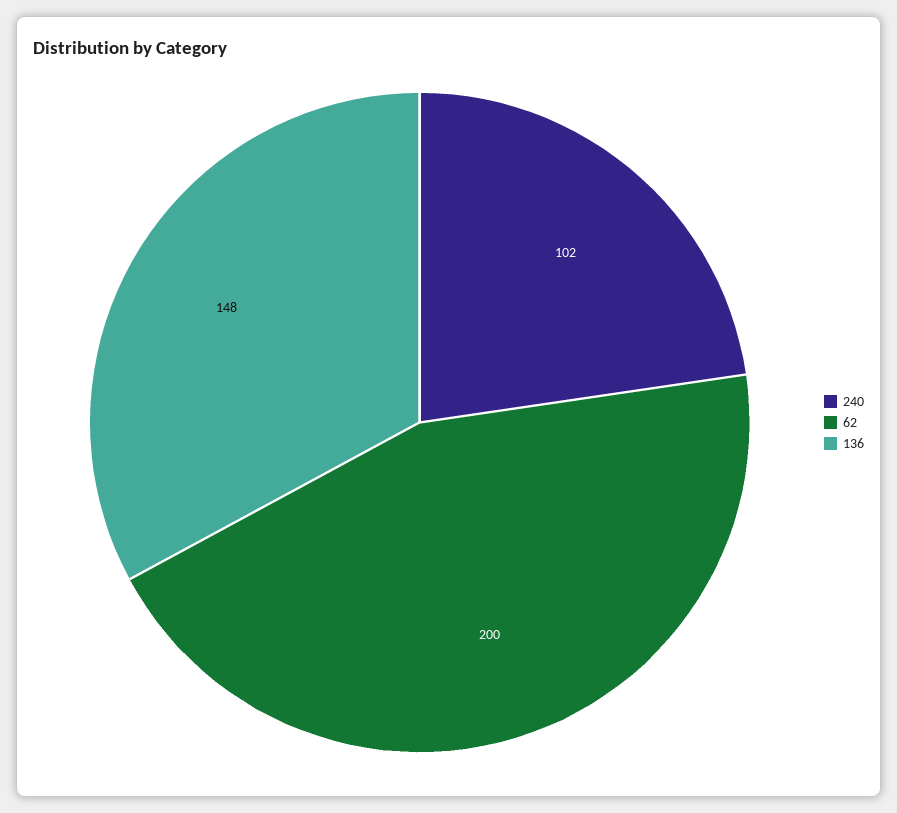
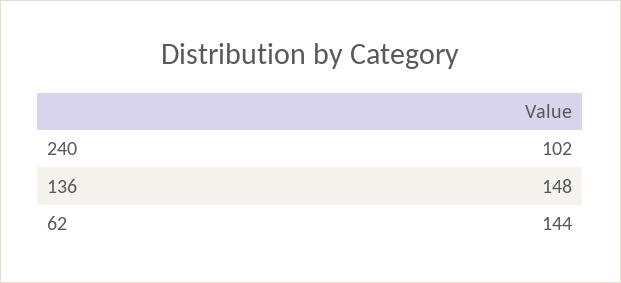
  {
    "240": 102,
-   "62": 200,
+   "62": 144,
    "136": 148
  }

